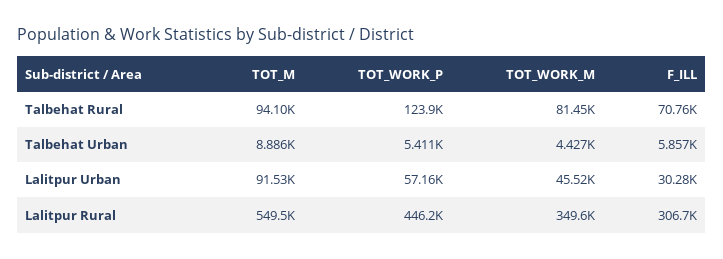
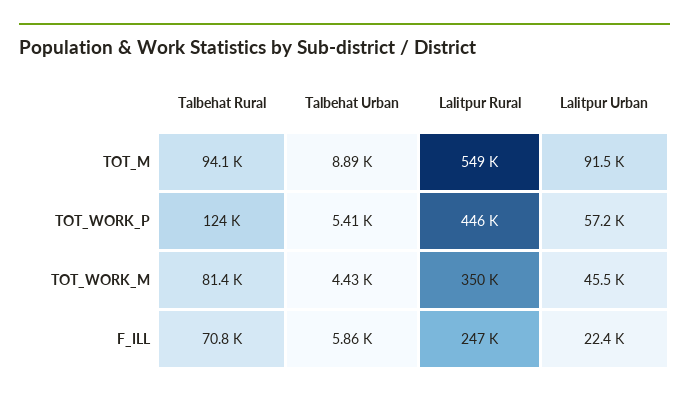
  {
    "TOT_M": {
      "Talbehat Rural": 94100,
      "Talbehat Urban": 8886,
      "Lalitpur Urban": 91530,
      "Lalitpur Rural": 549500
    },
    "TOT_WORK_P": {
      "Talbehat Rural": 123900,
      "Talbehat Urban": 5411,
      "Lalitpur Urban": 57160,
      "Lalitpur Rural": 446200
    },
    "TOT_WORK_M": {
      "Talbehat Rural": 81450,
      "Talbehat Urban": 4427,
      "Lalitpur Urban": 45520,
      "Lalitpur Rural": 349600
    },
    "F_ILL": {
      "Talbehat Rural": 70760,
      "Talbehat Urban": 5857,
-     "Lalitpur Urban": 30280,
+     "Lalitpur Urban": 22400,
-     "Lalitpur Rural": 306700
+     "Lalitpur Rural": 247000
    }
  }

